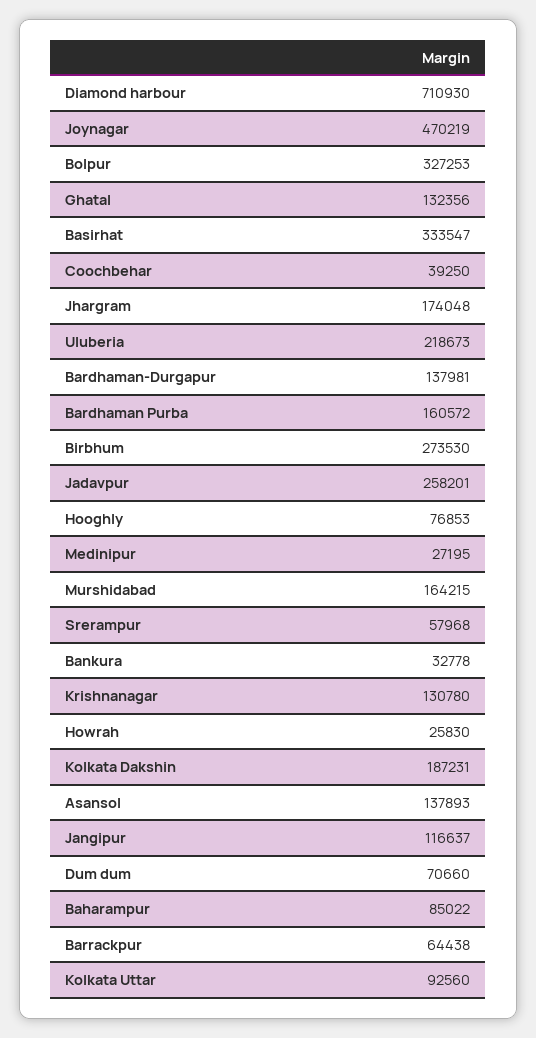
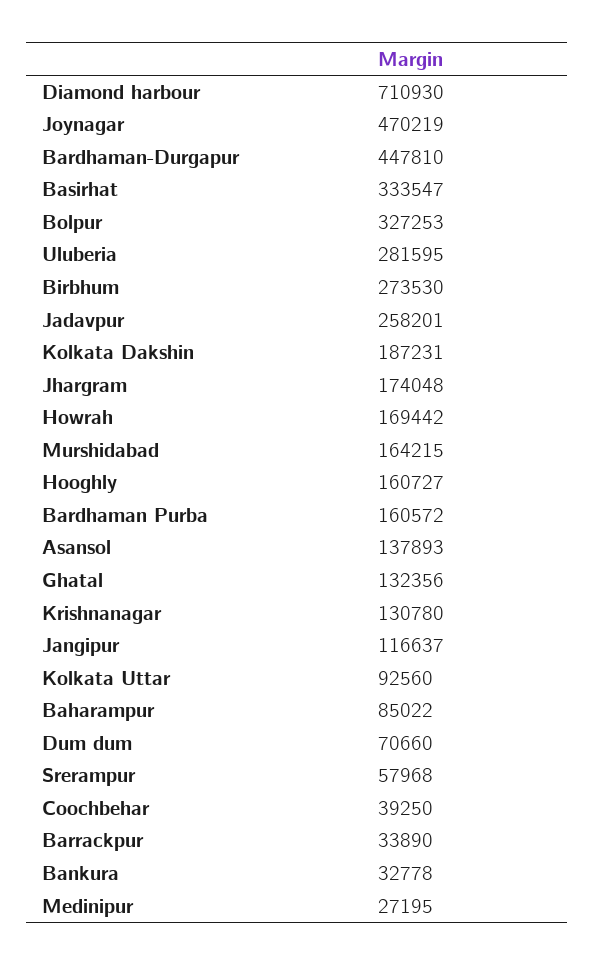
  {
    "Diamond harbour": 710930,
    "Joynagar": 470219,
    "Bolpur": 327253,
    "Ghatal": 132356,
    "Basirhat": 333547,
    "Coochbehar": 39250,
    "Jhargram": 174048,
-   "Uluberia": 218673,
+   "Uluberia": 281595,
-   "Bardhaman-Durgapur": 137981,
+   "Bardhaman-Durgapur": 447810,
    "Bardhaman Purba": 160572,
    "Birbhum": 273530,
    "Jadavpur": 258201,
-   "Hooghly": 76853,
+   "Hooghly": 160727,
    "Medinipur": 27195,
    "Murshidabad": 164215,
    "Srerampur": 57968,
    "Bankura": 32778,
    "Krishnanagar": 130780,
-   "Howrah": 25830,
+   "Howrah": 169442,
    "Kolkata Dakshin": 187231,
    "Asansol": 137893,
    "Jangipur": 116637,
    "Dum dum": 70660,
    "Baharampur": 85022,
-   "Barrackpur": 64438,
+   "Barrackpur": 33890,
    "Kolkata Uttar": 92560
  }

